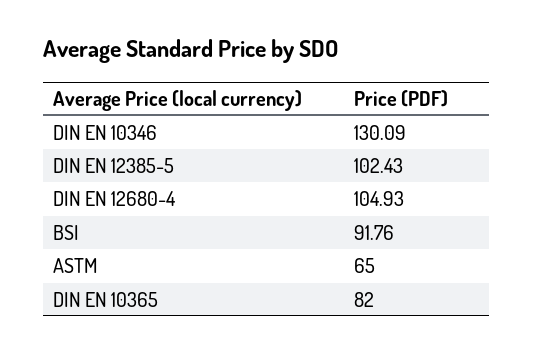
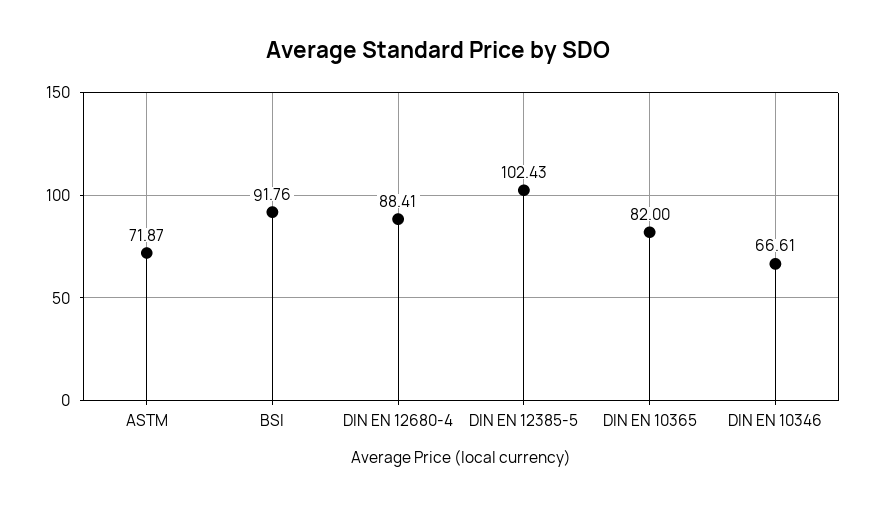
  {
-   "DIN EN 10346": 130.09,
+   "DIN EN 10346": 66.61,
    "DIN EN 12385-5": 102.43,
-   "DIN EN 12680-4": 104.93,
+   "DIN EN 12680-4": 88.41,
    "BSI": 91.76,
-   "ASTM": 65,
+   "ASTM": 71.87,
    "DIN EN 10365": 82
  }

